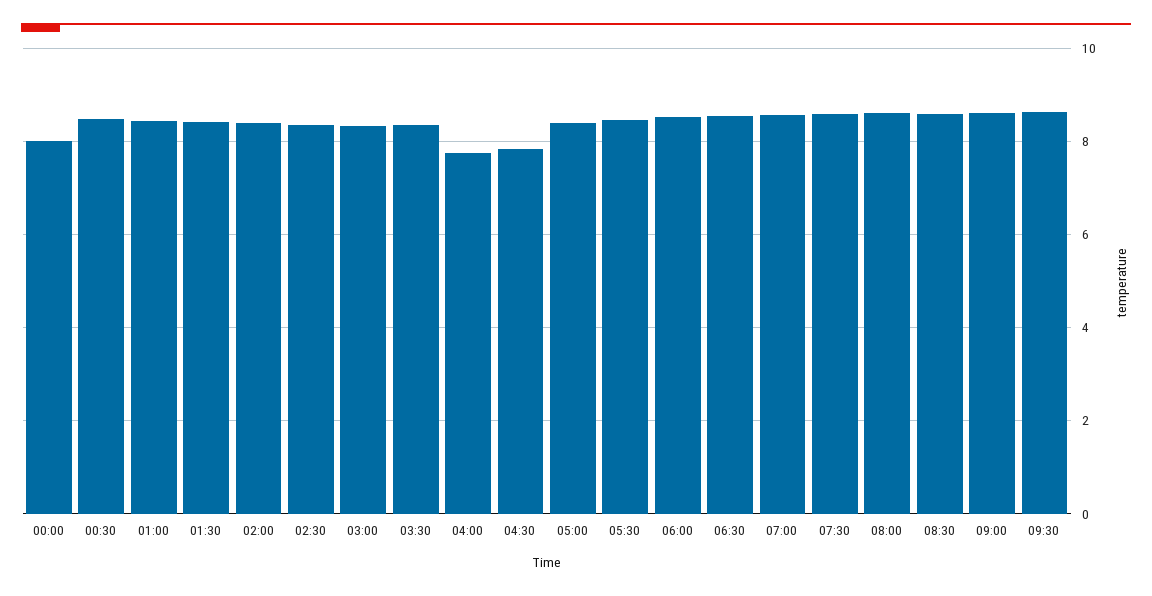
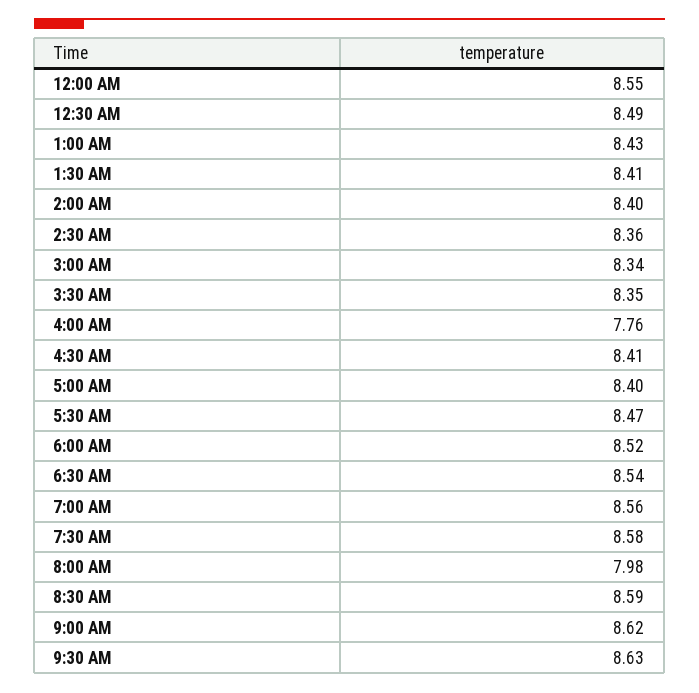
  {
-   "00:00": 8,
+   "00:00": 8.55,
    "00:30": 8.49,
    "01:00": 8.43,
    "01:30": 8.41,
    "02:00": 8.4,
    "02:30": 8.36,
    "03:00": 8.34,
    "03:30": 8.35,
    "04:00": 7.76,
-   "04:30": 7.8,
+   "04:30": 8.41,
    "05:00": 8.4,
    "05:30": 8.47,
    "06:00": 8.52,
    "06:30": 8.54,
    "07:00": 8.56,
    "07:30": 8.58,
-   "08:00": 8.6,
+   "08:00": 7.98,
    "08:30": 8.59,
    "09:00": 8.62,
    "09:30": 8.63
  }

